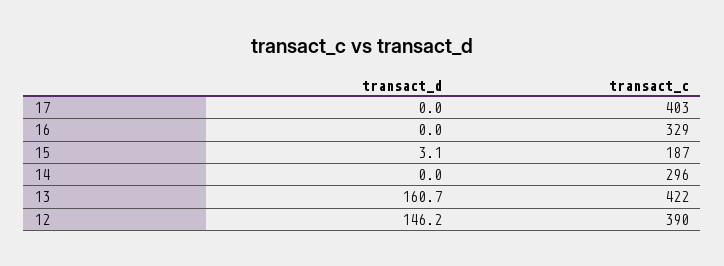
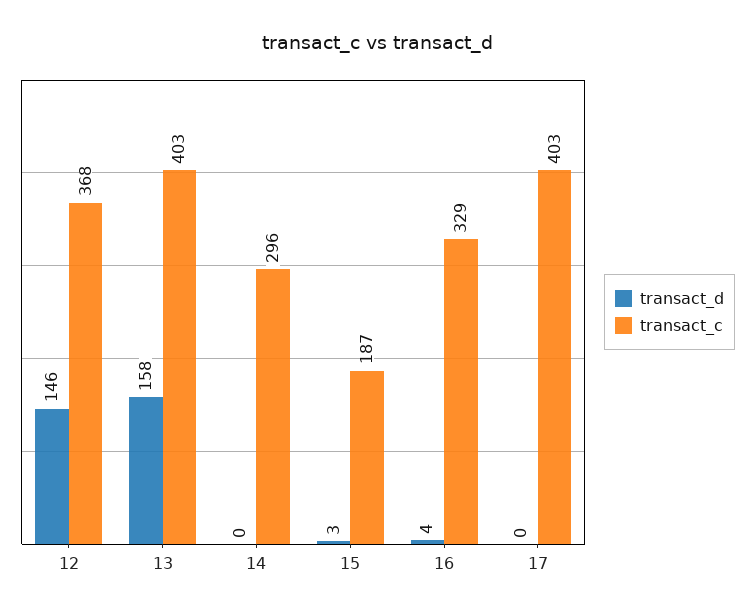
  {
    "transact_d": {
      "17": 0,
-     "16": 0,
+     "16": 4,
      "15": 3.1,
      "14": 0,
-     "13": 160.7,
+     "13": 158,
      "12": 146.2
    },
    "transact_c": {
      "17": 403,
      "16": 329,
      "15": 187,
      "14": 296,
-     "13": 422,
+     "13": 403,
-     "12": 390
+     "12": 368
    }
  }

